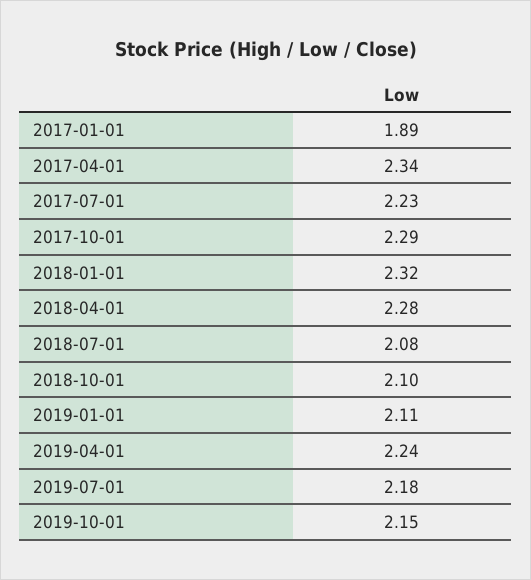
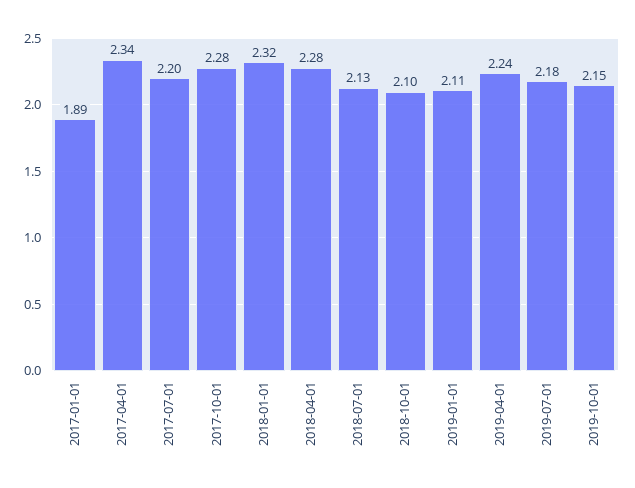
  {
    "2017-01-01": 1.89,
    "2017-04-01": 2.34,
-   "2017-07-01": 2.23,
+   "2017-07-01": 2.2,
-   "2017-10-01": 2.29,
+   "2017-10-01": 2.28,
    "2018-01-01": 2.32,
    "2018-04-01": 2.28,
-   "2018-07-01": 2.08,
+   "2018-07-01": 2.13,
    "2018-10-01": 2.1,
    "2019-01-01": 2.11,
    "2019-04-01": 2.24,
    "2019-07-01": 2.18,
    "2019-10-01": 2.15
  }

